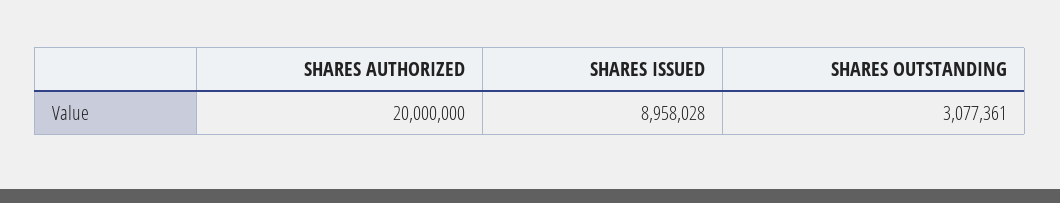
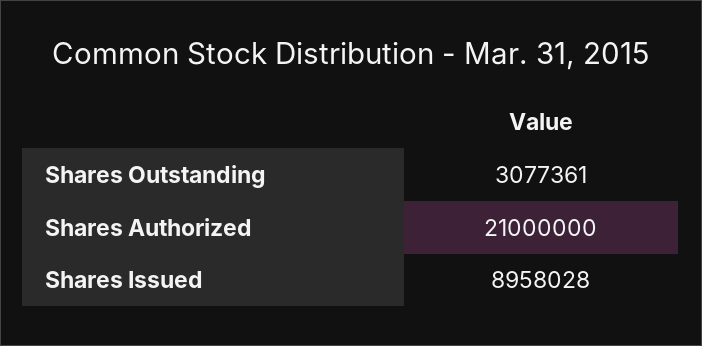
  {
-   "SHARES AUTHORIZED": 20000000,
+   "SHARES AUTHORIZED": 21000000,
    "SHARES ISSUED": 8958028,
    "SHARES OUTSTANDING": 3077361
  }

